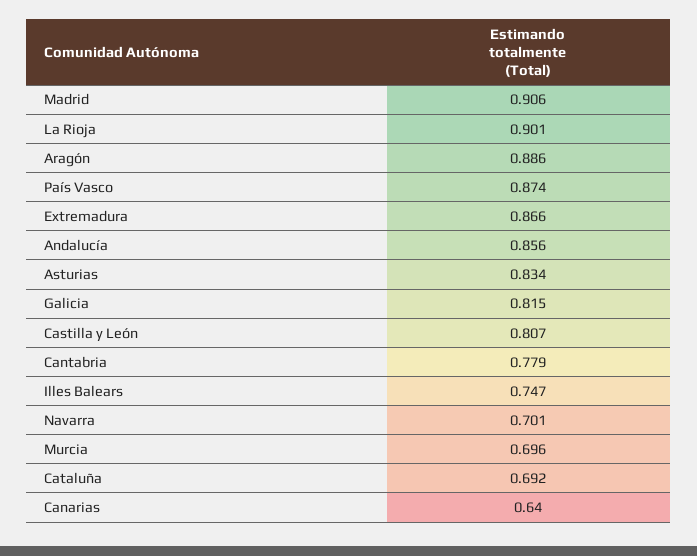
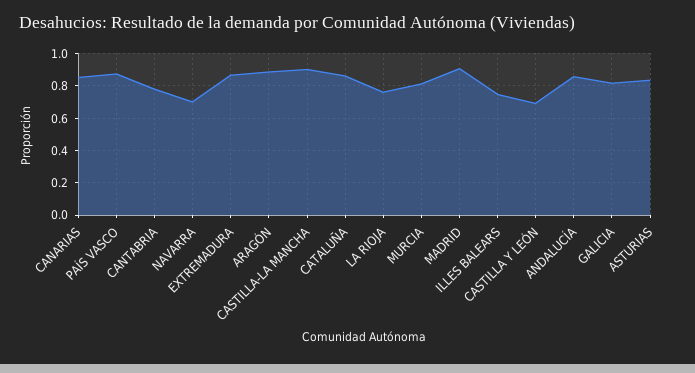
  {
    "Madrid": 0.906,
-   "La Rioja": 0.901,
+   "La Rioja": 0.75,
    "Aragón": 0.886,
    "País Vasco": 0.874,
    "Extremadura": 0.866,
    "Andalucía": 0.856,
    "Asturias": 0.834,
    "Galicia": 0.815,
-   "Castilla y León": 0.807,
+   "Castilla y León": 0.7,
    "Cantabria": 0.779,
    "Illes Balears": 0.747,
    "Navarra": 0.701,
-   "Murcia": 0.696,
+   "Murcia": 0.8,
-   "Cataluña": 0.692,
+   "Cataluña": 0.85,
-   "Canarias": 0.64
+   "Canarias": 0.85,
+   "CASTILLA-LA MANCHA": 0.9
  }

